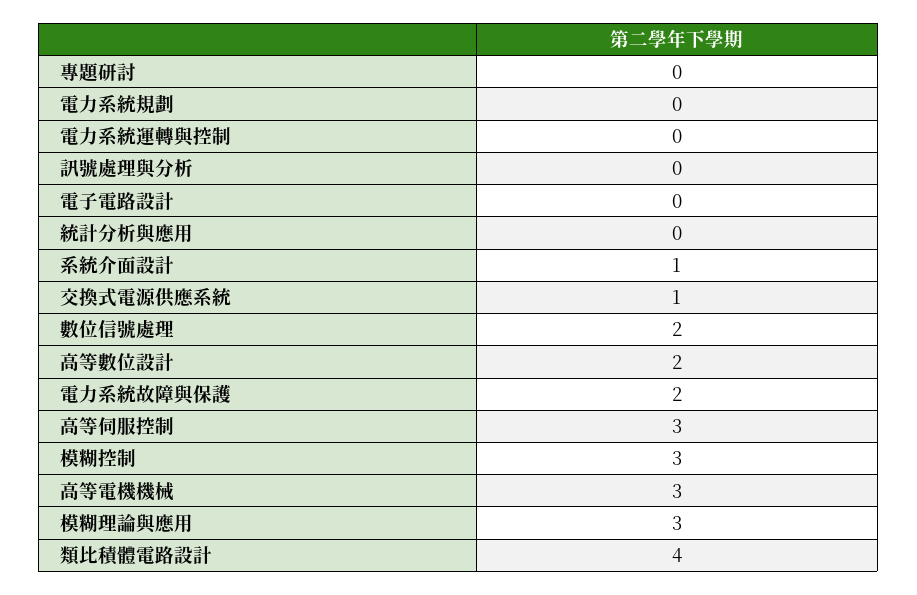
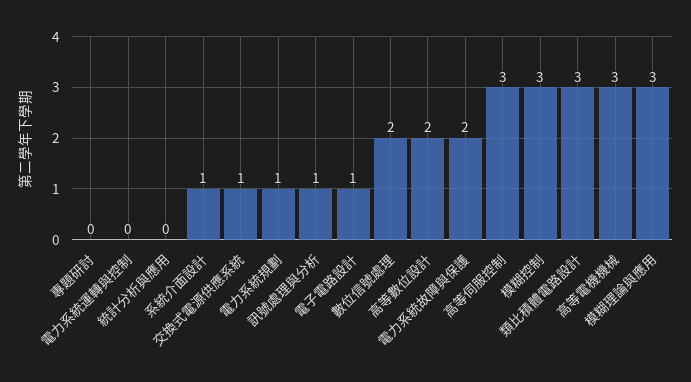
  {
    "專題研討": 0,
-   "電力系統規劃": 0,
+   "電力系統規劃": 1,
    "電力系統運轉與控制": 0,
-   "訊號處理與分析": 0,
+   "訊號處理與分析": 1,
-   "電子電路設計": 0,
+   "電子電路設計": 1,
    "統計分析與應用": 0,
    "系統介面設計": 1,
    "交換式電源供應系統": 1,
    "數位信號處理": 2,
    "高等數位設計": 2,
    "電力系統故障與保護": 2,
    "高等伺服控制": 3,
    "模糊控制": 3,
    "高等電機機械": 3,
    "模糊理論與應用": 3,
-   "類比積體電路設計": 4
+   "類比積體電路設計": 3
  }

